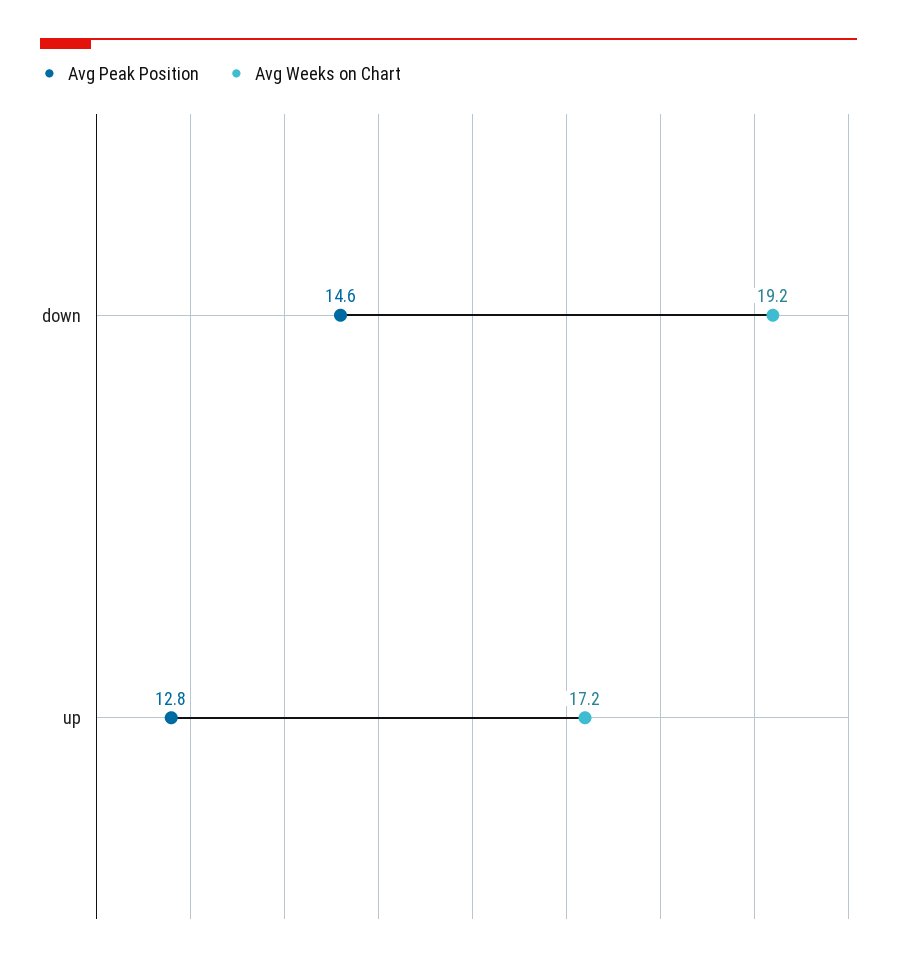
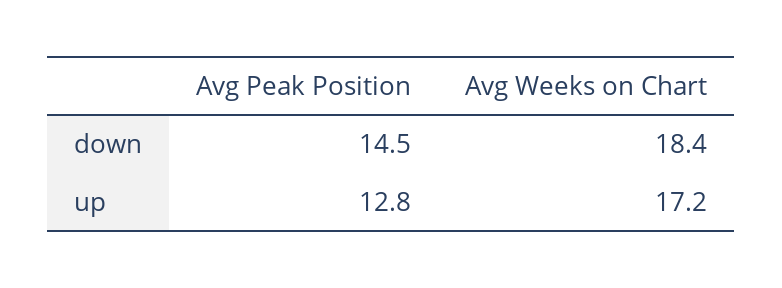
  {
    "Avg Peak Position": {
-     "down": 14.6,
+     "down": 14.5,
      "up": 12.8
    },
    "Avg Weeks on Chart": {
-     "down": 19.2,
+     "down": 18.4,
      "up": 17.2
    }
  }

